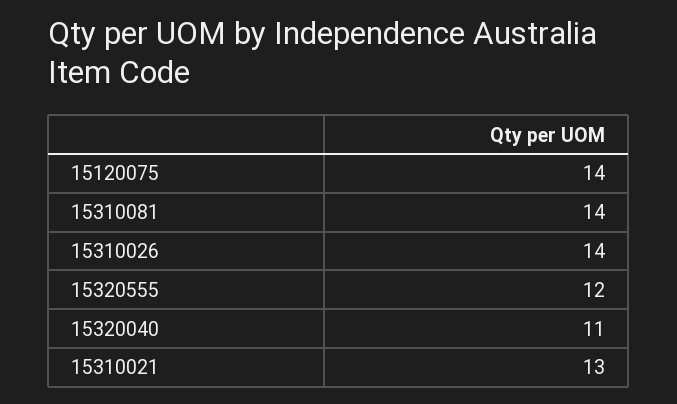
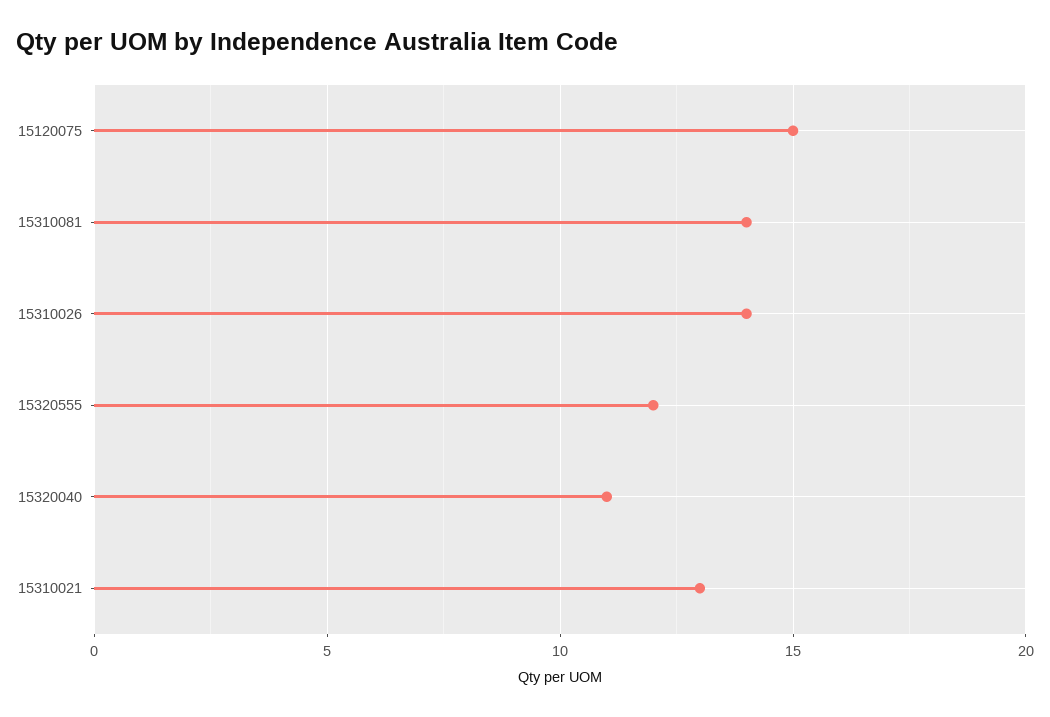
  {
-   "15120075": 14,
+   "15120075": 15,
    "15310081": 14,
    "15310026": 14,
    "15320555": 12,
    "15320040": 11,
    "15310021": 13
  }

